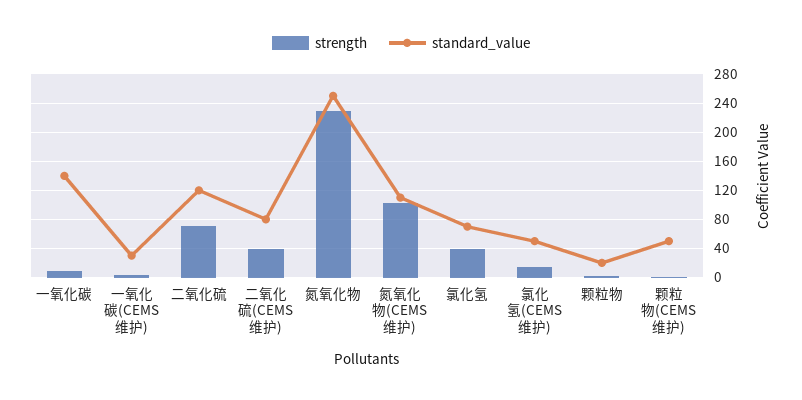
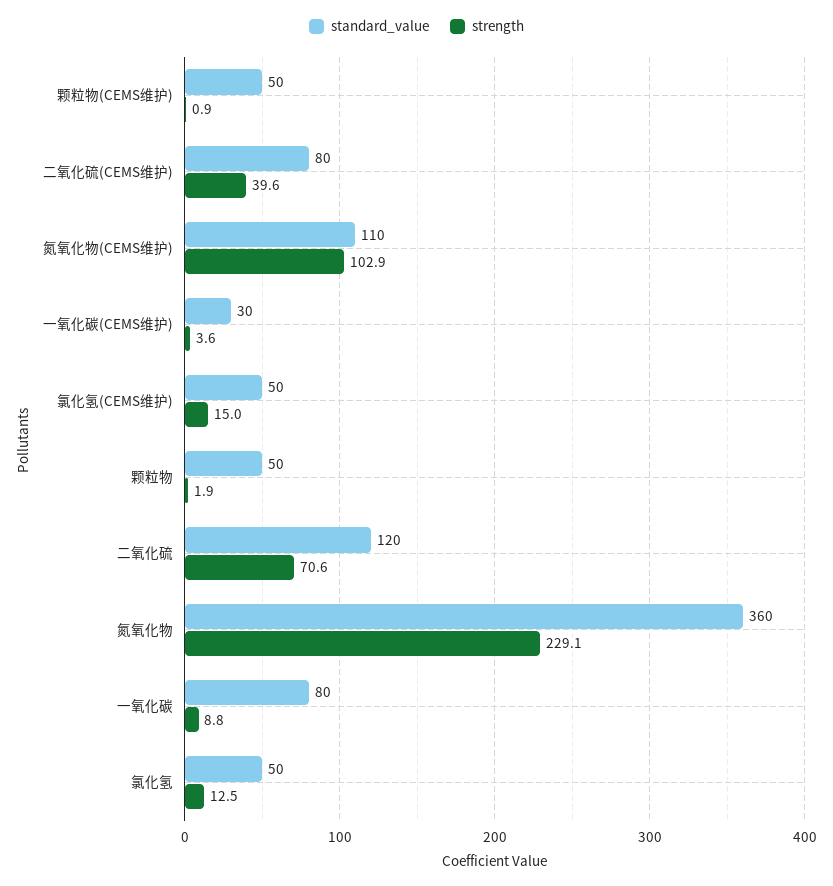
  {
    "strength": {
      "一氧化碳": 8.8,
      "一氧化碳(CEMS维护)": 3.6,
      "二氧化硫": 70.6,
      "二氧化硫(CEMS维护)": 39.6,
      "氮氧化物": 229.1,
      "氮氧化物(CEMS维护)": 102.9,
-     "氯化氢": 40,
+     "氯化氢": 12.5,
      "氯化氢(CEMS维护)": 15,
      "颗粒物": 1.9,
      "颗粒物(CEMS维护)": 0.9
    },
    "standard_value": {
-     "一氧化碳": 140,
+     "一氧化碳": 80,
      "一氧化碳(CEMS维护)": 30,
      "二氧化硫": 120,
      "二氧化硫(CEMS维护)": 80,
-     "氮氧化物": 250,
+     "氮氧化物": 360,
      "氮氧化物(CEMS维护)": 110,
-     "氯化氢": 70,
+     "氯化氢": 50,
      "氯化氢(CEMS维护)": 50,
-     "颗粒物": 20,
+     "颗粒物": 50,
      "颗粒物(CEMS维护)": 50
    }
  }

